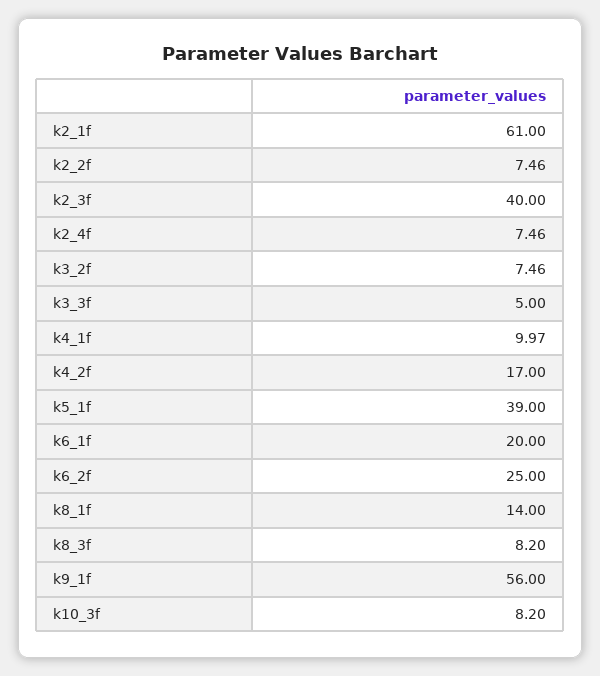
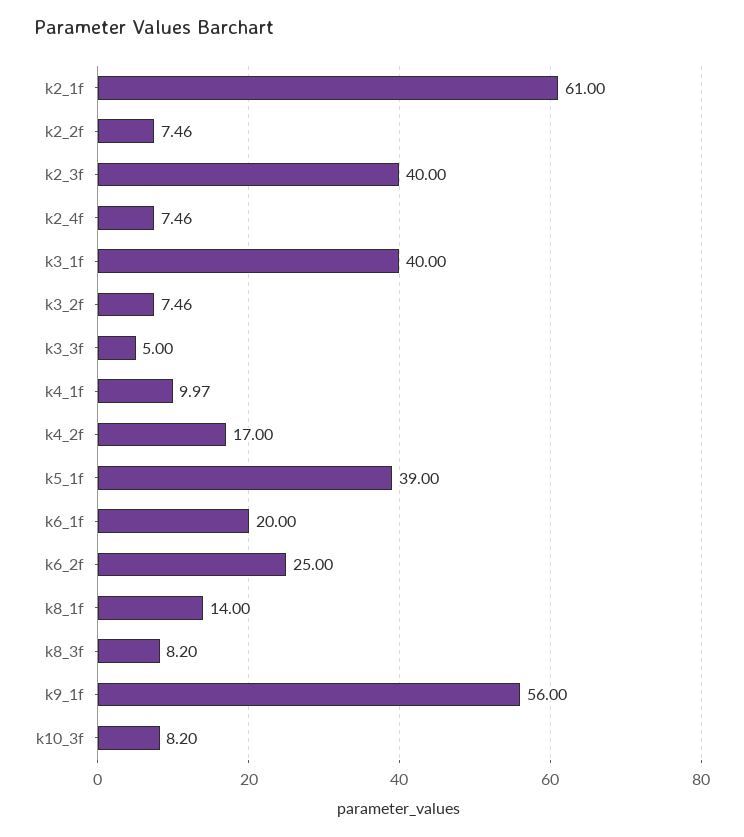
  {
    "k2_1f": 61,
    "k2_2f": 7.46,
    "k2_3f": 40,
    "k2_4f": 7.46,
    "k3_2f": 7.46,
    "k3_3f": 5,
    "k4_1f": 9.97,
    "k4_2f": 17,
    "k5_1f": 39,
    "k6_1f": 20,
    "k6_2f": 25,
    "k8_1f": 14,
    "k8_3f": 8.2,
    "k9_1f": 56,
-   "k10_3f": 8.2
+   "k10_3f": 8.2,
+   "k3_1f": 40
  }

